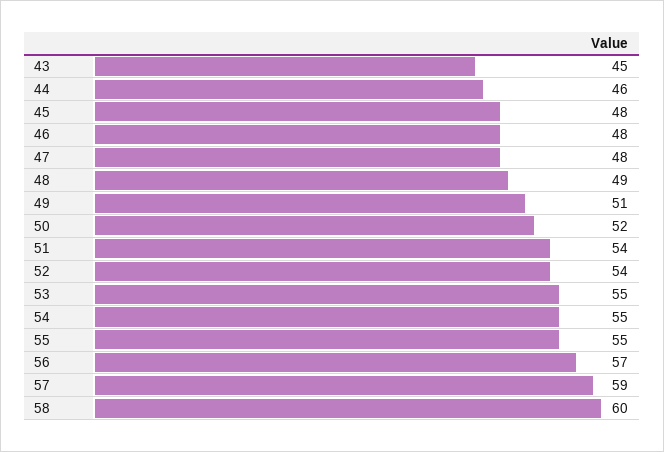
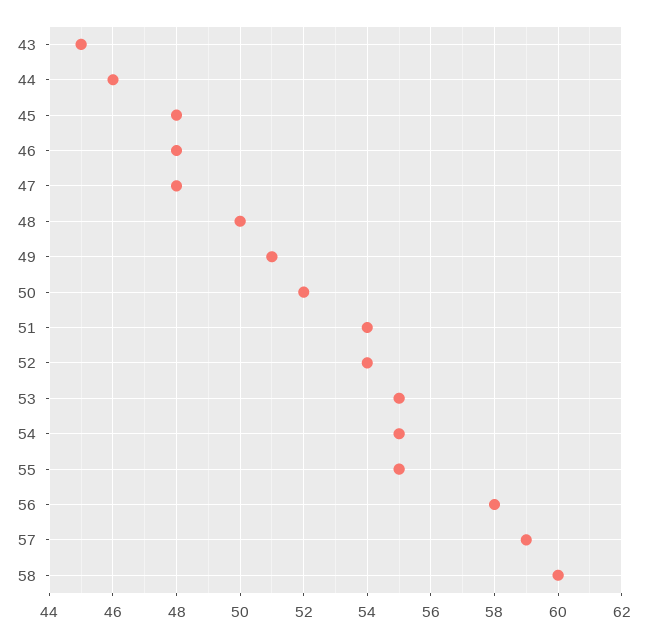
  {
    "43": 45,
    "44": 46,
    "45": 48,
    "46": 48,
    "47": 48,
-   "48": 49,
+   "48": 50,
    "49": 51,
    "50": 52,
    "51": 54,
    "52": 54,
    "53": 55,
    "54": 55,
    "55": 55,
-   "56": 57,
+   "56": 58,
    "57": 59,
    "58": 60
  }

